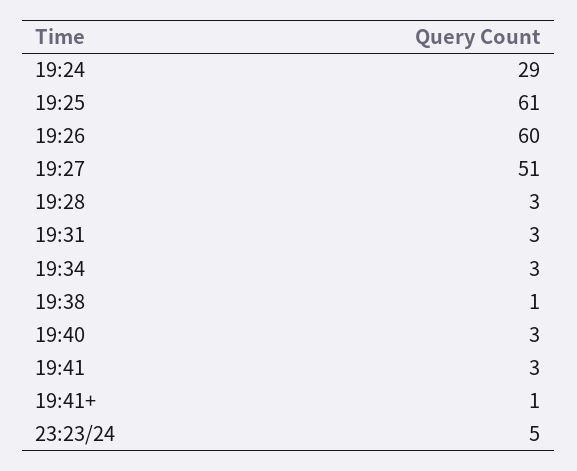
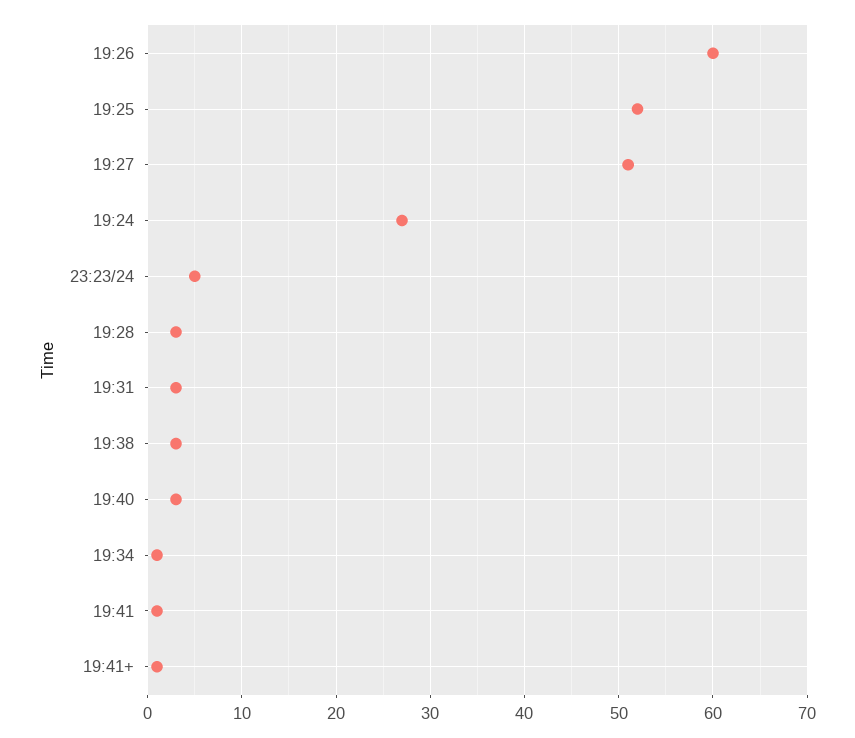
  {
-   "19:24": 29,
+   "19:24": 27,
-   "19:25": 61,
+   "19:25": 52,
    "19:26": 60,
    "19:27": 51,
    "19:28": 3,
    "19:31": 3,
-   "19:34": 3,
+   "19:34": 1,
-   "19:38": 1,
+   "19:38": 3,
    "19:40": 3,
-   "19:41": 3,
+   "19:41": 1,
    "19:41+": 1,
    "23:23/24": 5
  }

